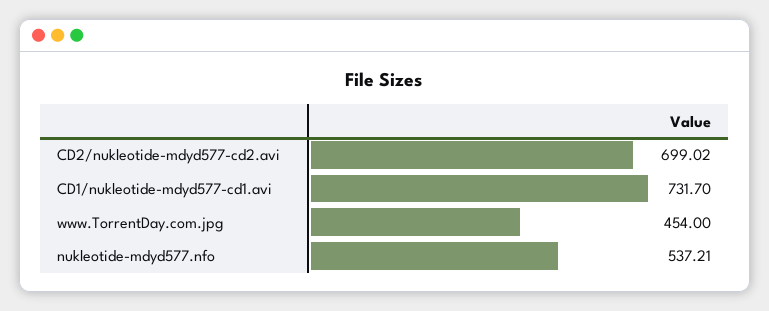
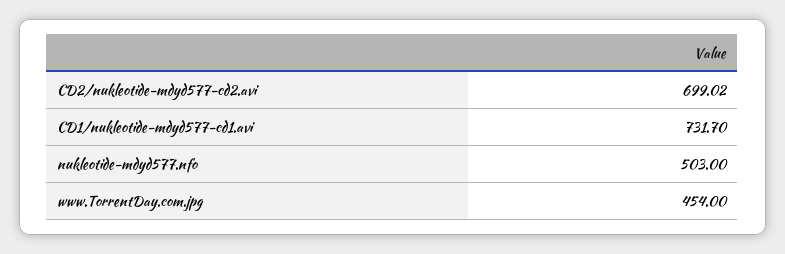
  {
    "CD2/nukleotide-mdyd577-cd2.avi": 699.02,
    "CD1/nukleotide-mdyd577-cd1.avi": 731.7,
    "www.TorrentDay.com.jpg": 454,
-   "nukleotide-mdyd577.nfo": 537.21
+   "nukleotide-mdyd577.nfo": 503
  }

